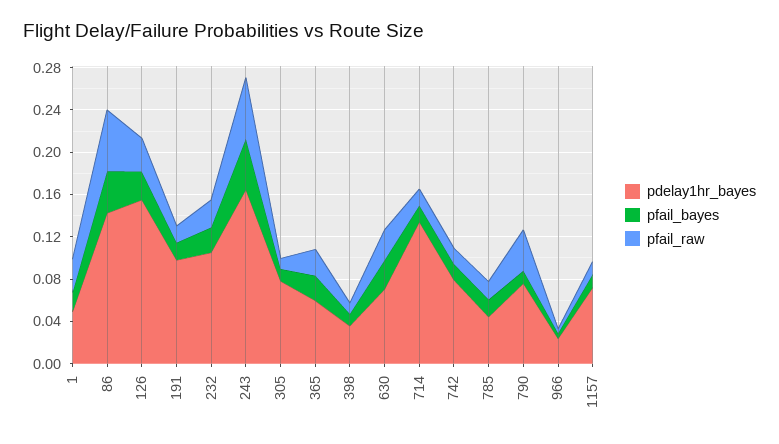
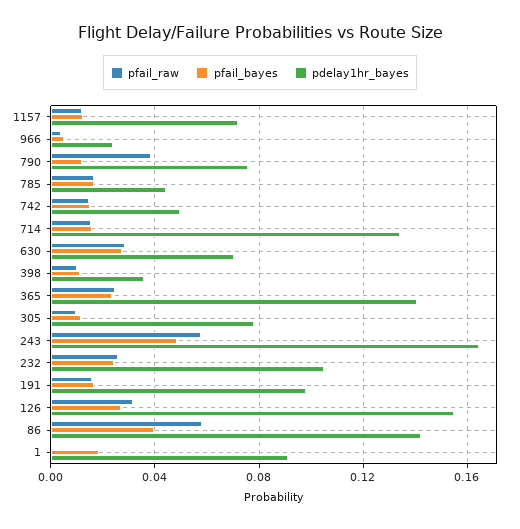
  {
    "pdelay1hr_bayes": {
-     "1": 0.05,
+     "1": 0.09,
      "86": 0.14,
      "126": 0.155,
      "191": 0.1,
      "232": 0.105,
      "243": 0.165,
      "305": 0.08,
-     "365": 0.06,
+     "365": 0.14,
      "398": 0.035,
      "630": 0.07,
      "714": 0.135,
-     "742": 0.08,
+     "742": 0.05,
      "785": 0.045,
      "790": 0.075,
      "966": 0.025,
      "1157": 0.07
    },
    "pfail_bayes": {
      "1": 0.02,
      "86": 0.04,
      "126": 0.025,
      "191": 0.015,
      "232": 0.025,
      "243": 0.05,
      "305": 0.01,
      "365": 0.025,
      "398": 0.01,
      "630": 0.03,
      "714": 0.015,
      "742": 0.015,
      "785": 0.015,
      "790": 0.01,
      "966": 0.005,
      "1157": 0.015
    },
    "pfail_raw": {
-     "1": 0.03,
+     "1": 0,
      "86": 0.06,
      "126": 0.03,
      "191": 0.015,
      "232": 0.025,
      "243": 0.06,
      "305": 0.01,
      "365": 0.025,
      "398": 0.01,
      "630": 0.03,
      "714": 0.015,
      "742": 0.015,
      "785": 0.015,
      "790": 0.04,
      "966": 0.005,
      "1157": 0.01
    }
  }

